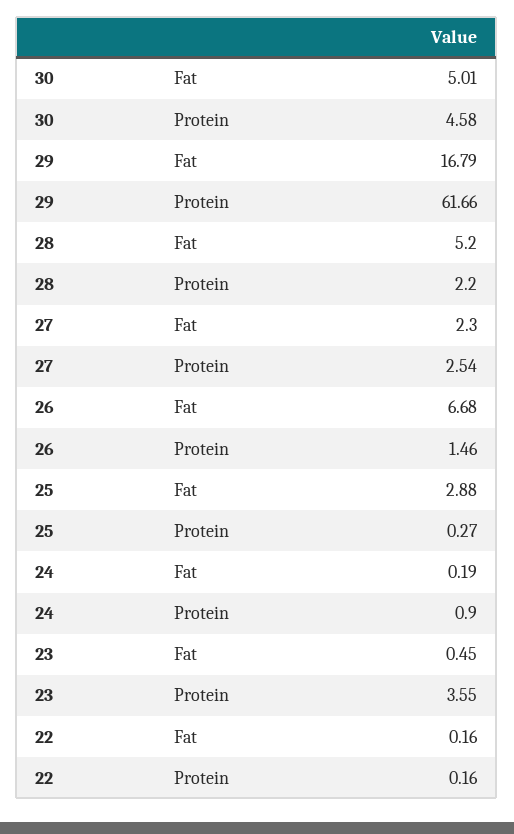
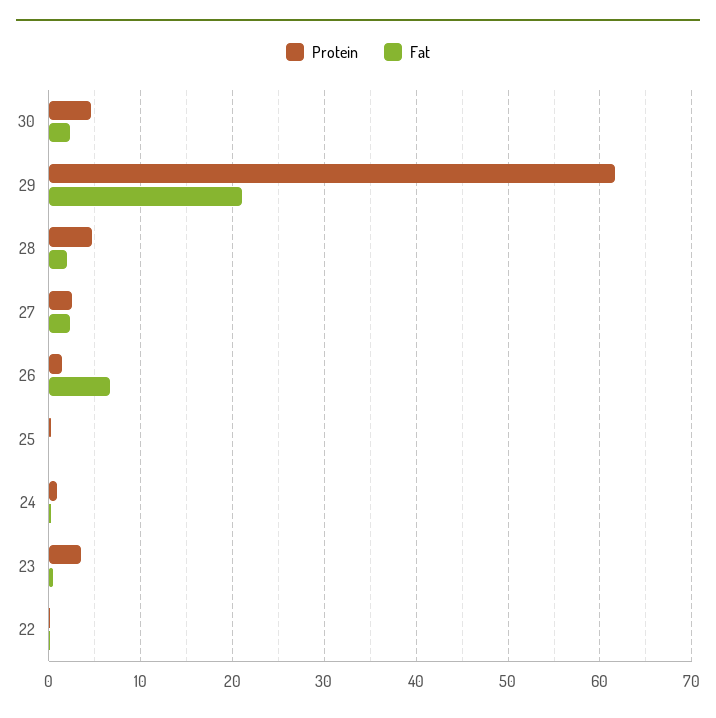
  {
    "Fat": {
-     "30": 5.01,
+     "30": 2,
-     "29": 16.79,
+     "29": 21,
-     "28": 5.2,
+     "28": 2,
      "27": 2.3,
      "26": 6.68,
-     "25": 2.88,
+     "25": 0,
      "24": 0.19,
      "23": 0.45,
      "22": 0.16
    },
    "Protein": {
      "30": 4.58,
      "29": 61.66,
-     "28": 2.2,
+     "28": 5,
      "27": 2.54,
      "26": 1.46,
      "25": 0.27,
      "24": 0.9,
      "23": 3.55,
      "22": 0.16
    }
  }

